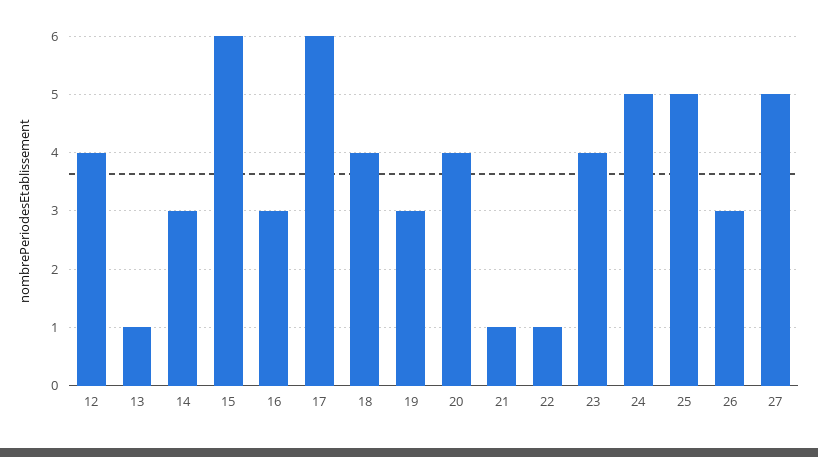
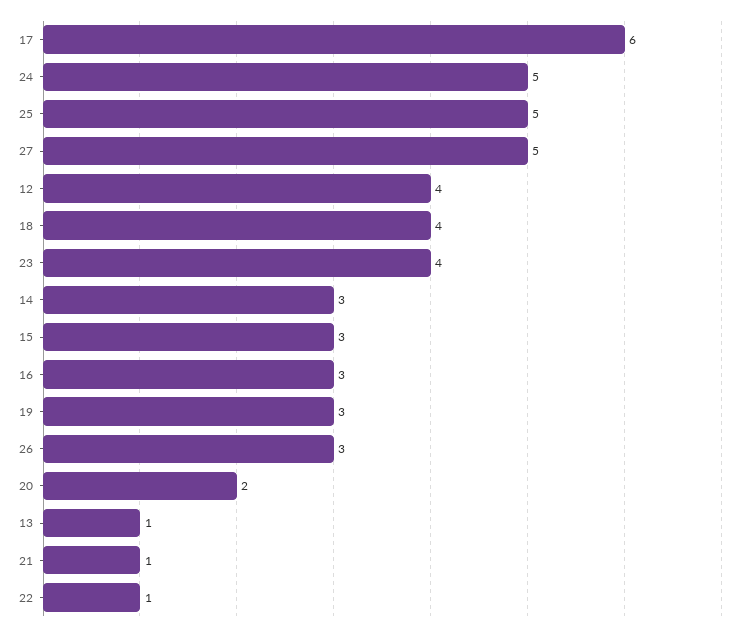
  {
    "12": 4,
    "13": 1,
    "14": 3,
-   "15": 6,
+   "15": 3,
    "16": 3,
    "17": 6,
    "18": 4,
    "19": 3,
-   "20": 4,
+   "20": 2,
    "21": 1,
    "22": 1,
    "23": 4,
    "24": 5,
    "25": 5,
    "26": 3,
    "27": 5
  }

